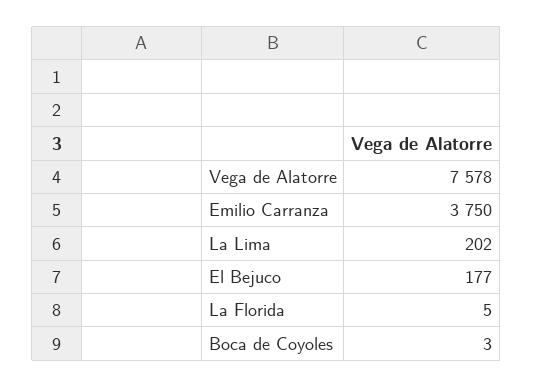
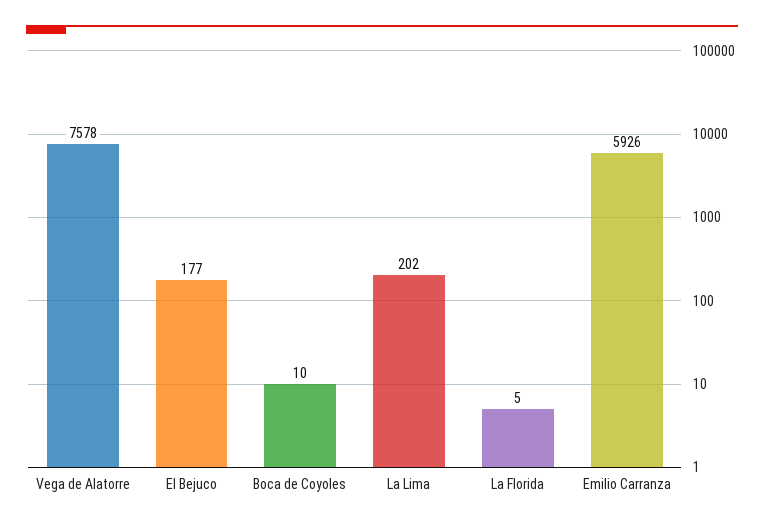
  {
    "Vega de Alatorre": 7578,
-   "Emilio Carranza": 3750,
+   "Emilio Carranza": 5926,
    "La Lima": 202,
    "El Bejuco": 177,
    "La Florida": 5,
-   "Boca de Coyoles": 3
+   "Boca de Coyoles": 10
  }

